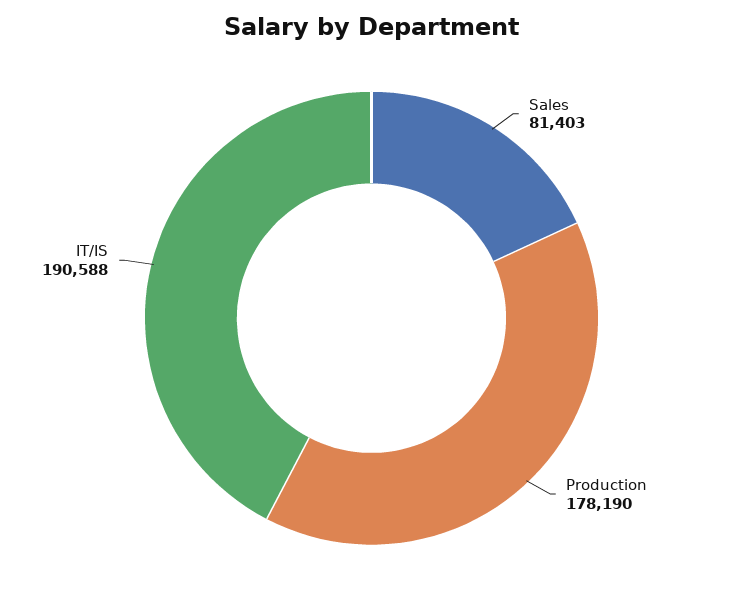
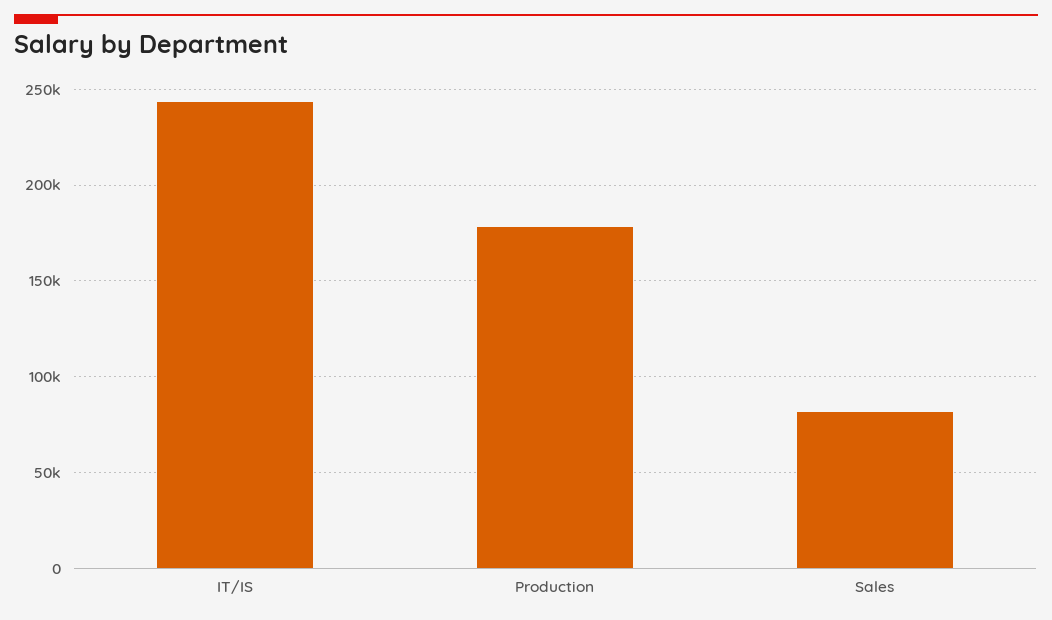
  {
    "Sales": 81403,
    "Production": 178190,
-   "IT/IS": 190588
+   "IT/IS": 245000
  }

